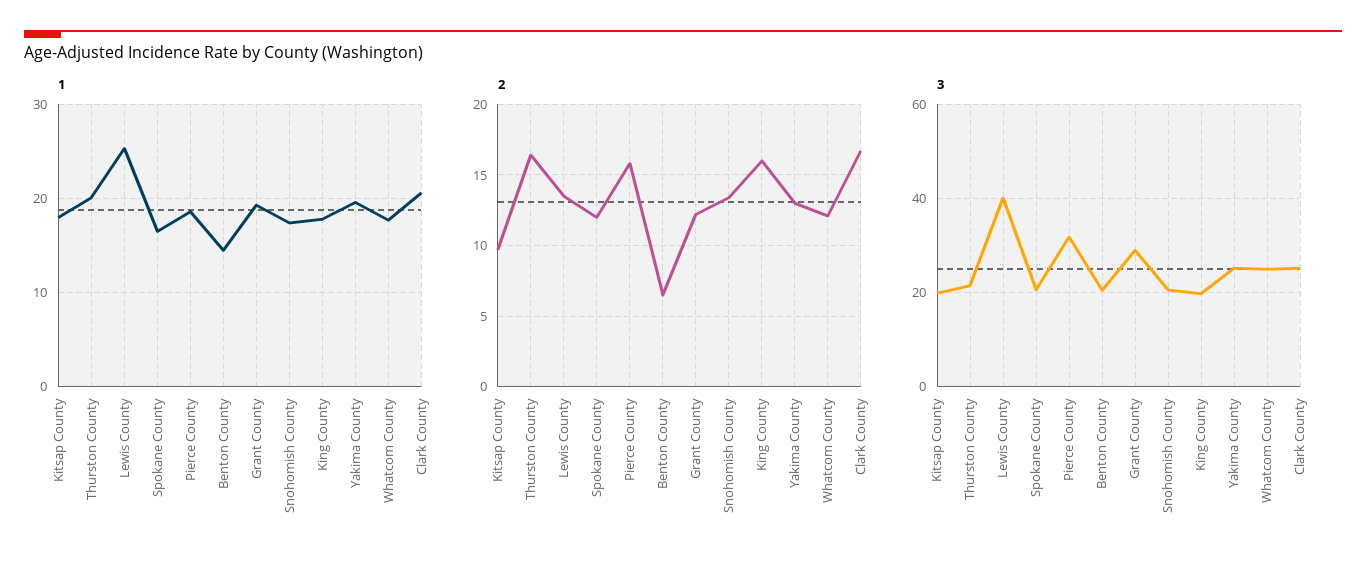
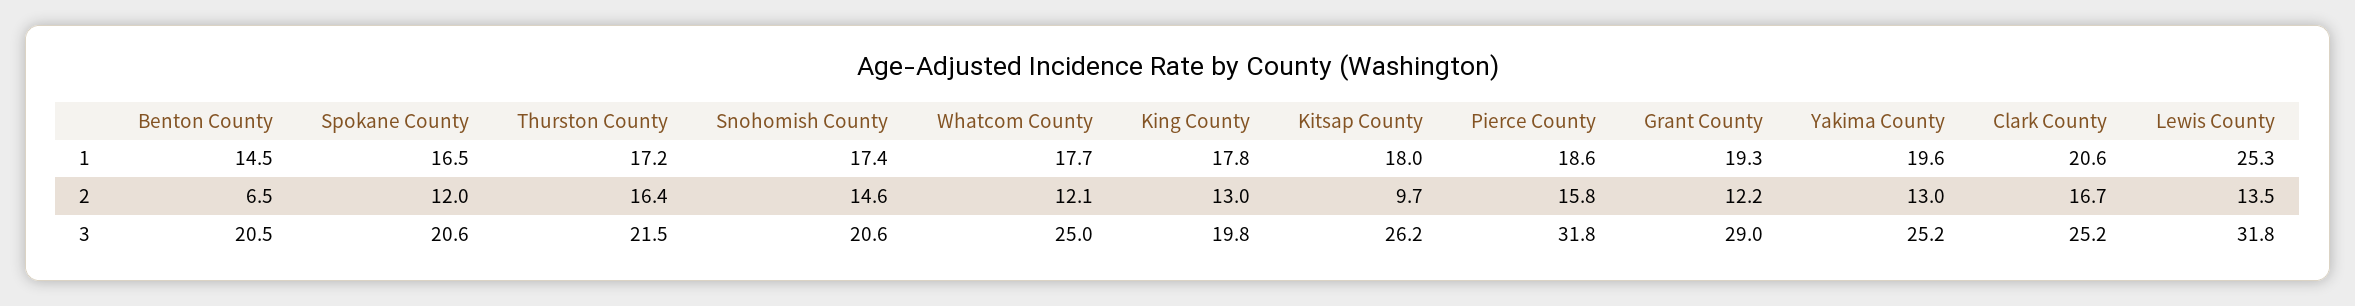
  {
    "1": {
      "Kitsap County": 18,
-     "Thurston County": 20,
+     "Thurston County": 17.2,
      "Lewis County": 25.3,
      "Spokane County": 16.5,
      "Pierce County": 18.6,
      "Benton County": 14.5,
      "Grant County": 19.3,
      "Snohomish County": 17.4,
      "King County": 17.8,
      "Yakima County": 19.6,
      "Whatcom County": 17.7,
      "Clark County": 20.6
    },
    "2": {
      "Kitsap County": 9.7,
      "Thurston County": 16.4,
      "Lewis County": 13.5,
      "Spokane County": 12,
      "Pierce County": 15.8,
      "Benton County": 6.5,
      "Grant County": 12.2,
-     "Snohomish County": 13.5,
+     "Snohomish County": 14.6,
-     "King County": 16,
+     "King County": 13,
      "Yakima County": 13,
      "Whatcom County": 12.1,
      "Clark County": 16.7
    },
    "3": {
-     "Kitsap County": 20,
+     "Kitsap County": 26.2,
      "Thurston County": 21.5,
-     "Lewis County": 40,
+     "Lewis County": 31.8,
      "Spokane County": 20.6,
      "Pierce County": 31.8,
      "Benton County": 20.5,
      "Grant County": 29,
      "Snohomish County": 20.6,
      "King County": 19.8,
      "Yakima County": 25.2,
      "Whatcom County": 25,
      "Clark County": 25.2
    }
  }

